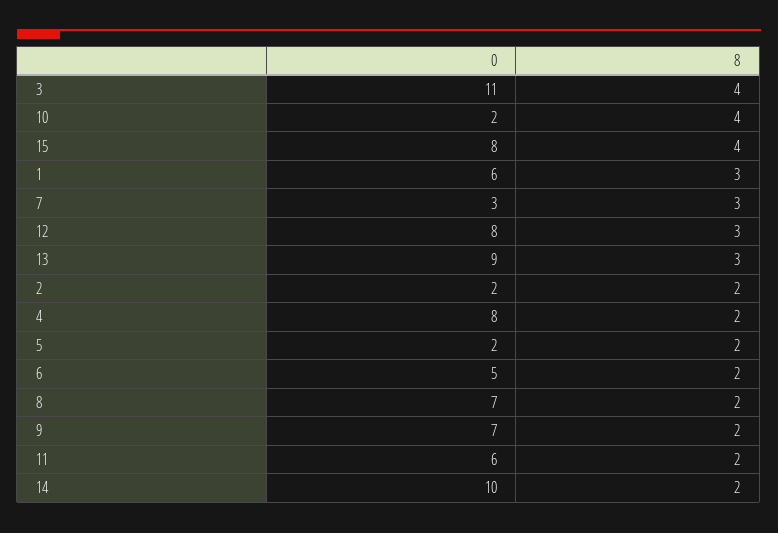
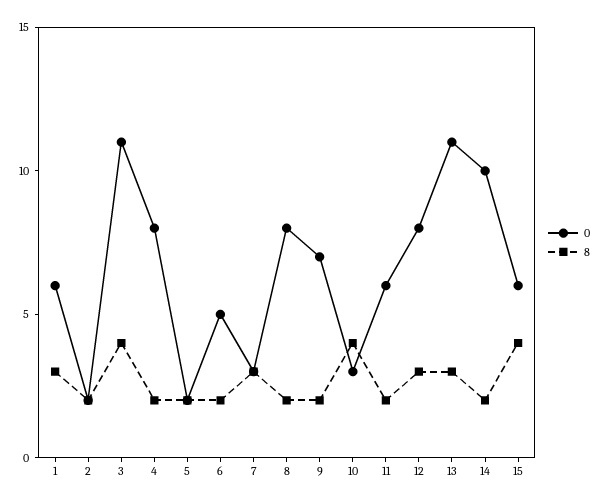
  {
    "0": {
      "3": 11,
-     "10": 2,
+     "10": 3,
-     "15": 8,
+     "15": 6,
      "1": 6,
      "7": 3,
      "12": 8,
-     "13": 9,
+     "13": 11,
      "2": 2,
      "4": 8,
      "5": 2,
      "6": 5,
-     "8": 7,
+     "8": 8,
      "9": 7,
      "11": 6,
      "14": 10
    },
    "8": {
      "3": 4,
      "10": 4,
      "15": 4,
      "1": 3,
      "7": 3,
      "12": 3,
      "13": 3,
      "2": 2,
      "4": 2,
      "5": 2,
      "6": 2,
      "8": 2,
      "9": 2,
      "11": 2,
      "14": 2
    }
  }

